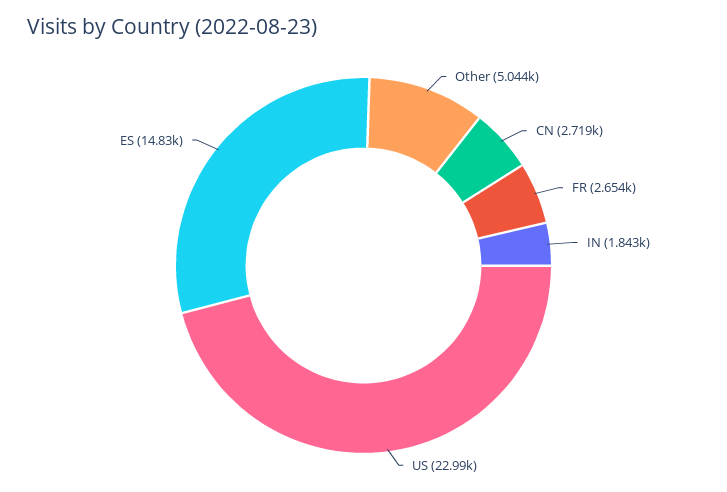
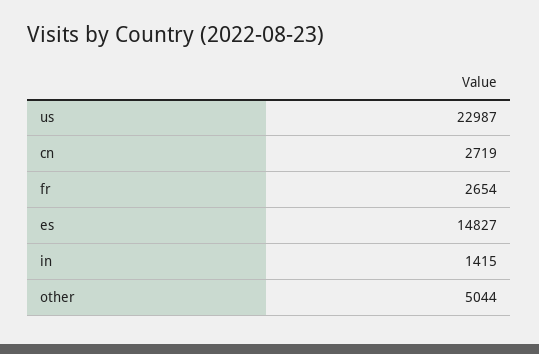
  {
    "Other": 5044,
    "CN": 2719,
    "FR": 2654,
-   "IN": 1843,
+   "IN": 1415,
    "US": 22987,
    "ES": 14827
  }

